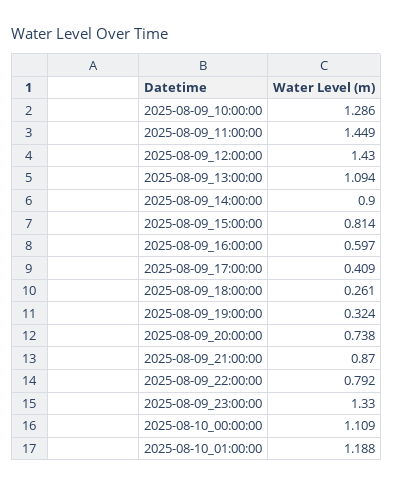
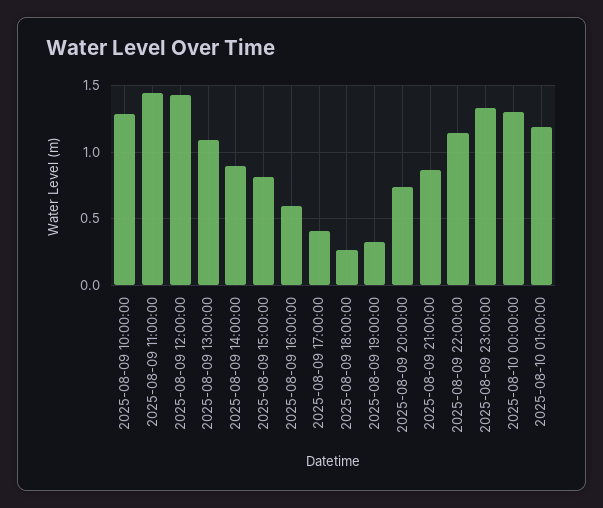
  {
    "2025-08-09_10:00:00": 1.286,
    "2025-08-09_11:00:00": 1.449,
    "2025-08-09_12:00:00": 1.43,
    "2025-08-09_13:00:00": 1.094,
    "2025-08-09_14:00:00": 0.9,
    "2025-08-09_15:00:00": 0.814,
    "2025-08-09_16:00:00": 0.597,
    "2025-08-09_17:00:00": 0.409,
    "2025-08-09_18:00:00": 0.261,
    "2025-08-09_19:00:00": 0.324,
    "2025-08-09_20:00:00": 0.738,
    "2025-08-09_21:00:00": 0.87,
-   "2025-08-09_22:00:00": 0.792,
+   "2025-08-09_22:00:00": 1.15,
    "2025-08-09_23:00:00": 1.33,
-   "2025-08-10_00:00:00": 1.109,
+   "2025-08-10_00:00:00": 1.3,
    "2025-08-10_01:00:00": 1.188
  }

